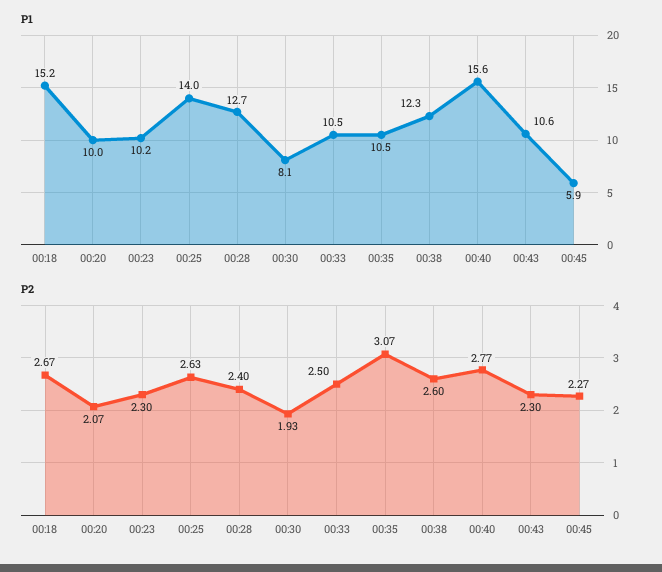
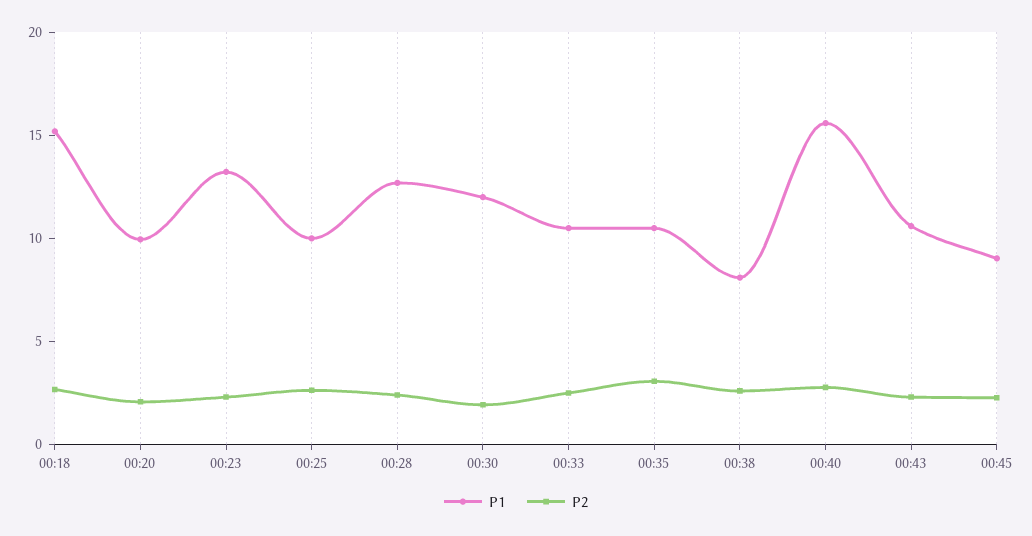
  {
    "P1": {
      "00:18": 15.2,
      "00:20": 10,
-     "00:23": 10.2,
+     "00:23": 13,
-     "00:25": 14,
+     "00:25": 10,
      "00:28": 12.7,
-     "00:30": 8.1,
+     "00:30": 12,
      "00:33": 10.5,
      "00:35": 10.5,
-     "00:38": 12.3,
+     "00:38": 8,
      "00:40": 15.6,
      "00:43": 10.6,
-     "00:45": 5.9
+     "00:45": 9
    },
    "P2": {
      "00:18": 2.67,
      "00:20": 2.07,
      "00:23": 2.3,
      "00:25": 2.63,
      "00:28": 2.4,
      "00:30": 1.93,
      "00:33": 2.5,
      "00:35": 3.07,
      "00:38": 2.6,
      "00:40": 2.77,
      "00:43": 2.3,
      "00:45": 2.27
    }
  }

